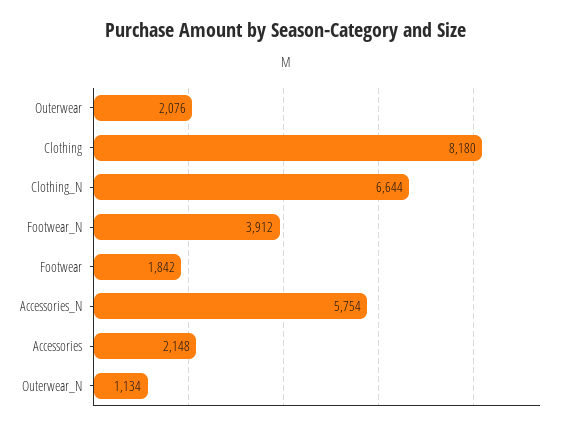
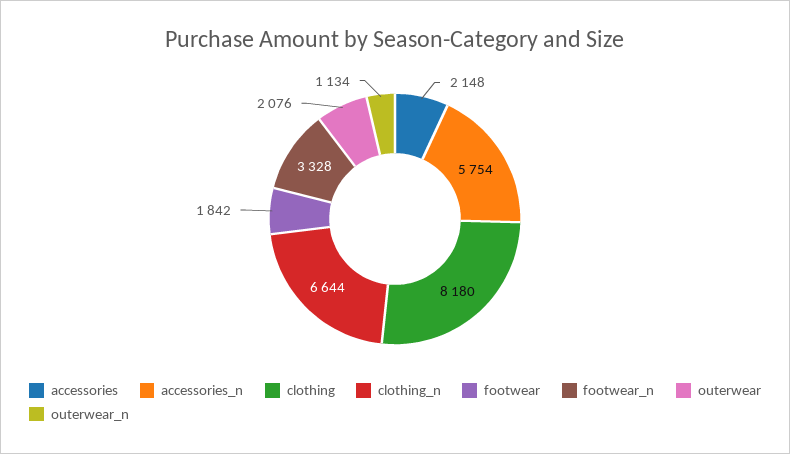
  {
    "Outerwear": 2076,
    "Clothing": 8180,
    "Clothing_N": 6644,
-   "Footwear_N": 3912,
+   "Footwear_N": 3328,
    "Footwear": 1842,
    "Accessories_N": 5754,
    "Accessories": 2148,
    "Outerwear_N": 1134
  }

